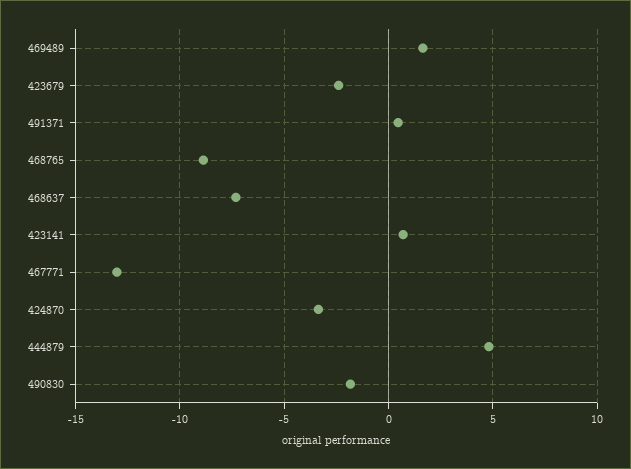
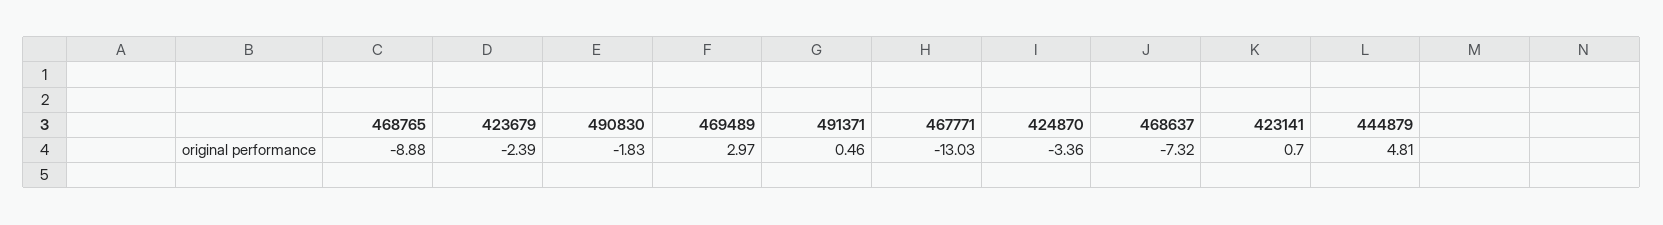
  {
-   "469489": 1.5,
+   "469489": 2.97,
    "423679": -2.39,
    "491371": 0.46,
    "468765": -8.88,
    "468637": -7.32,
    "423141": 0.7,
    "467771": -13.03,
    "424870": -3.36,
    "444879": 4.81,
    "490830": -1.83
  }

